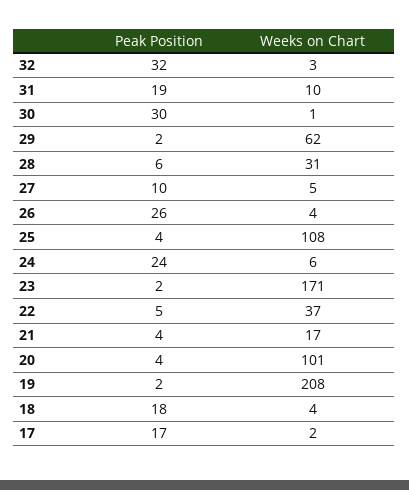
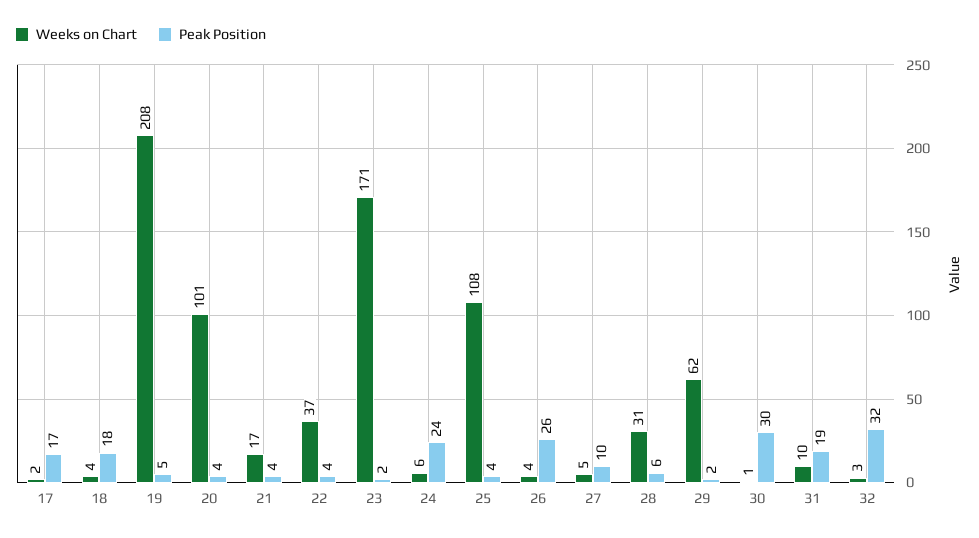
  {
    "Peak Position": {
      "32": 32,
      "31": 19,
      "30": 30,
      "29": 2,
      "28": 6,
      "27": 10,
      "26": 26,
      "25": 4,
      "24": 24,
      "23": 2,
-     "22": 5,
+     "22": 4,
      "21": 4,
      "20": 4,
-     "19": 2,
+     "19": 5,
      "18": 18,
      "17": 17
    },
    "Weeks on Chart": {
      "32": 3,
      "31": 10,
      "30": 1,
      "29": 62,
      "28": 31,
      "27": 5,
      "26": 4,
      "25": 108,
      "24": 6,
      "23": 171,
      "22": 37,
      "21": 17,
      "20": 101,
      "19": 208,
      "18": 4,
      "17": 2
    }
  }

